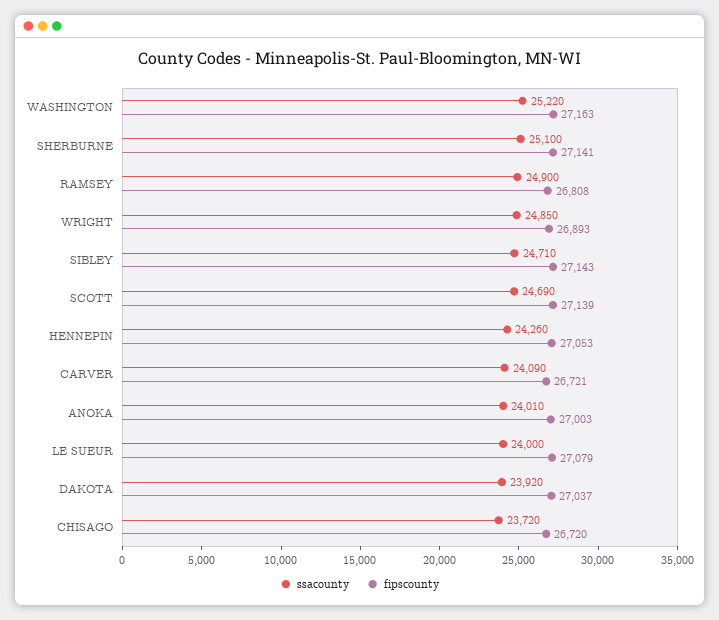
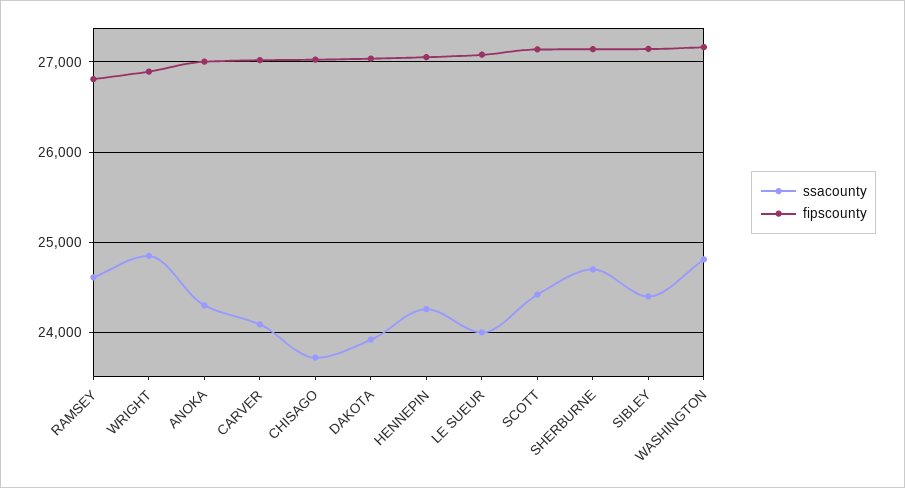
  {
    "ssacounty": {
-     "WASHINGTON": 25220,
+     "WASHINGTON": 24800,
-     "SHERBURNE": 25100,
+     "SHERBURNE": 24700,
-     "RAMSEY": 24900,
+     "RAMSEY": 24600,
      "WRIGHT": 24850,
-     "SIBLEY": 24710,
+     "SIBLEY": 24400,
-     "SCOTT": 24690,
+     "SCOTT": 24400,
      "HENNEPIN": 24260,
      "CARVER": 24090,
-     "ANOKA": 24010,
+     "ANOKA": 24300,
      "LE SUEUR": 24000,
      "DAKOTA": 23920,
      "CHISAGO": 23720
    },
    "fipscounty": {
      "WASHINGTON": 27163,
      "SHERBURNE": 27141,
      "RAMSEY": 26808,
      "WRIGHT": 26893,
      "SIBLEY": 27143,
      "SCOTT": 27139,
      "HENNEPIN": 27053,
-     "CARVER": 26721,
+     "CARVER": 27000,
      "ANOKA": 27003,
      "LE SUEUR": 27079,
      "DAKOTA": 27037,
-     "CHISAGO": 26720
+     "CHISAGO": 27000
    }
  }

